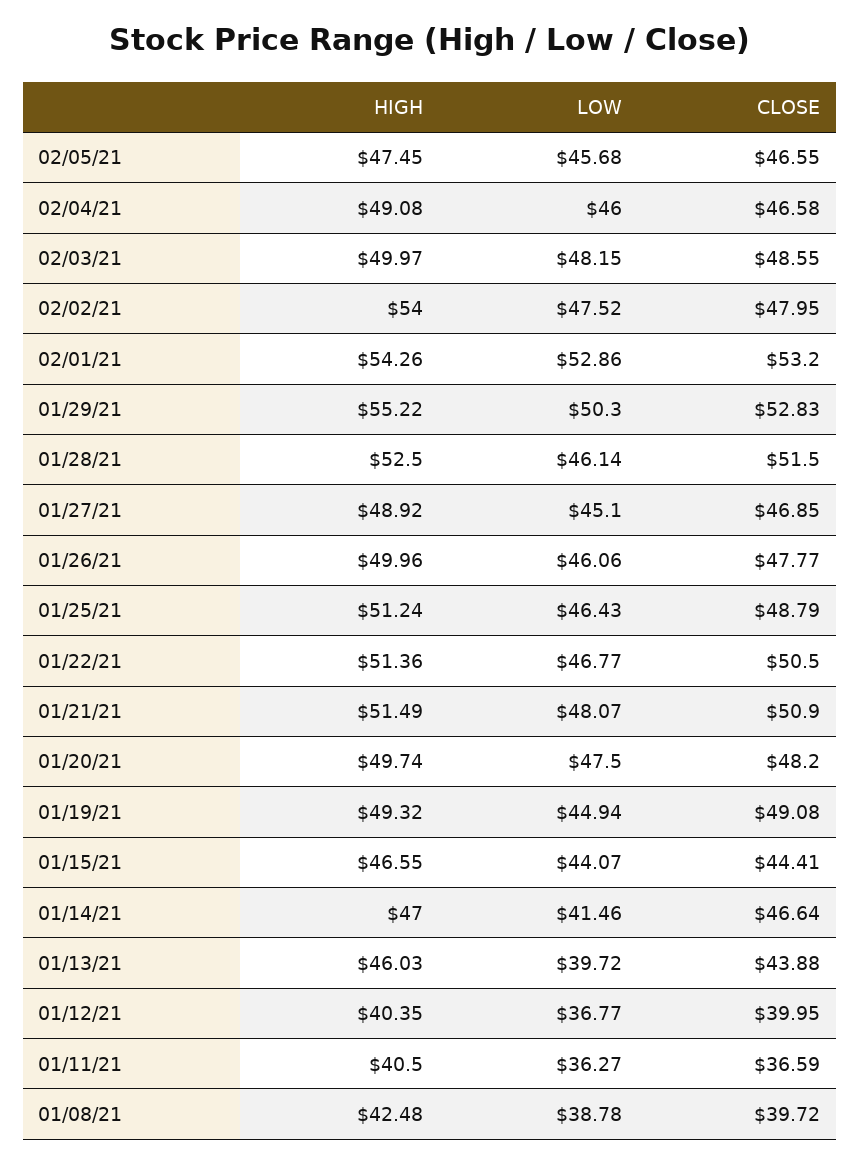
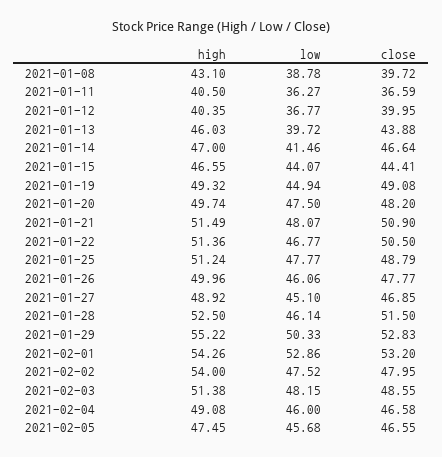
  {
    "HIGH": {
      "02/05/21": 47.45,
      "02/04/21": 49.08,
-     "02/03/21": 49.97,
+     "02/03/21": 51.38,
      "02/02/21": 54,
      "02/01/21": 54.26,
      "01/29/21": 55.22,
      "01/28/21": 52.5,
      "01/27/21": 48.92,
      "01/26/21": 49.96,
      "01/25/21": 51.24,
      "01/22/21": 51.36,
      "01/21/21": 51.49,
      "01/20/21": 49.74,
      "01/19/21": 49.32,
      "01/15/21": 46.55,
      "01/14/21": 47,
      "01/13/21": 46.03,
      "01/12/21": 40.35,
      "01/11/21": 40.5,
-     "01/08/21": 42.48
+     "01/08/21": 43.1
    },
    "LOW": {
      "02/05/21": 45.68,
      "02/04/21": 46,
      "02/03/21": 48.15,
      "02/02/21": 47.52,
      "02/01/21": 52.86,
-     "01/29/21": 50.3,
+     "01/29/21": 50.33,
      "01/28/21": 46.14,
      "01/27/21": 45.1,
      "01/26/21": 46.06,
-     "01/25/21": 46.43,
+     "01/25/21": 47.77,
      "01/22/21": 46.77,
      "01/21/21": 48.07,
      "01/20/21": 47.5,
      "01/19/21": 44.94,
      "01/15/21": 44.07,
      "01/14/21": 41.46,
      "01/13/21": 39.72,
      "01/12/21": 36.77,
      "01/11/21": 36.27,
      "01/08/21": 38.78
    },
    "CLOSE": {
      "02/05/21": 46.55,
      "02/04/21": 46.58,
      "02/03/21": 48.55,
      "02/02/21": 47.95,
      "02/01/21": 53.2,
      "01/29/21": 52.83,
      "01/28/21": 51.5,
      "01/27/21": 46.85,
      "01/26/21": 47.77,
      "01/25/21": 48.79,
      "01/22/21": 50.5,
      "01/21/21": 50.9,
      "01/20/21": 48.2,
      "01/19/21": 49.08,
      "01/15/21": 44.41,
      "01/14/21": 46.64,
      "01/13/21": 43.88,
      "01/12/21": 39.95,
      "01/11/21": 36.59,
      "01/08/21": 39.72
    }
  }

